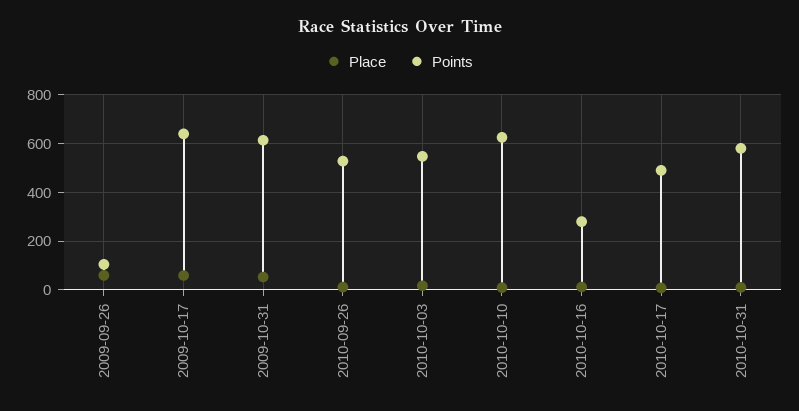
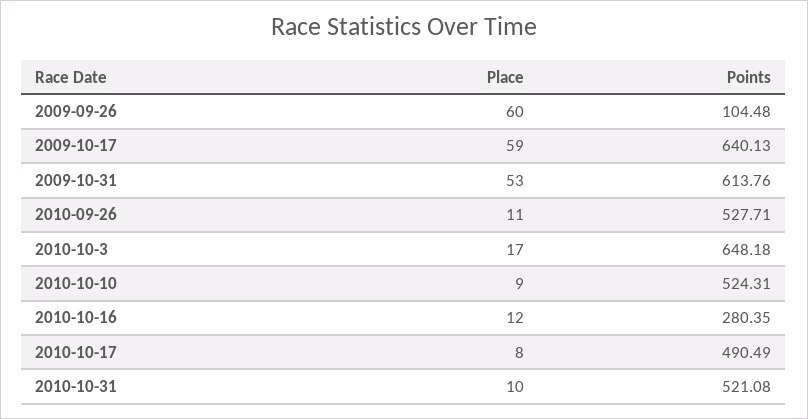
  {
    "Place": {
      "2009-09-26": 60,
      "2009-10-17": 59,
      "2009-10-31": 53,
      "2010-09-26": 11,
      "2010-10-03": 17,
      "2010-10-10": 9,
      "2010-10-16": 12,
      "2010-10-17": 8,
      "2010-10-31": 10
    },
    "Points": {
      "2009-09-26": 104.48,
      "2009-10-17": 640.13,
      "2009-10-31": 613.76,
      "2010-09-26": 527.71,
-     "2010-10-03": 550,
+     "2010-10-03": 648.18,
-     "2010-10-10": 625,
+     "2010-10-10": 524.31,
      "2010-10-16": 280.35,
      "2010-10-17": 490.49,
-     "2010-10-31": 575
+     "2010-10-31": 521.08
    }
  }

